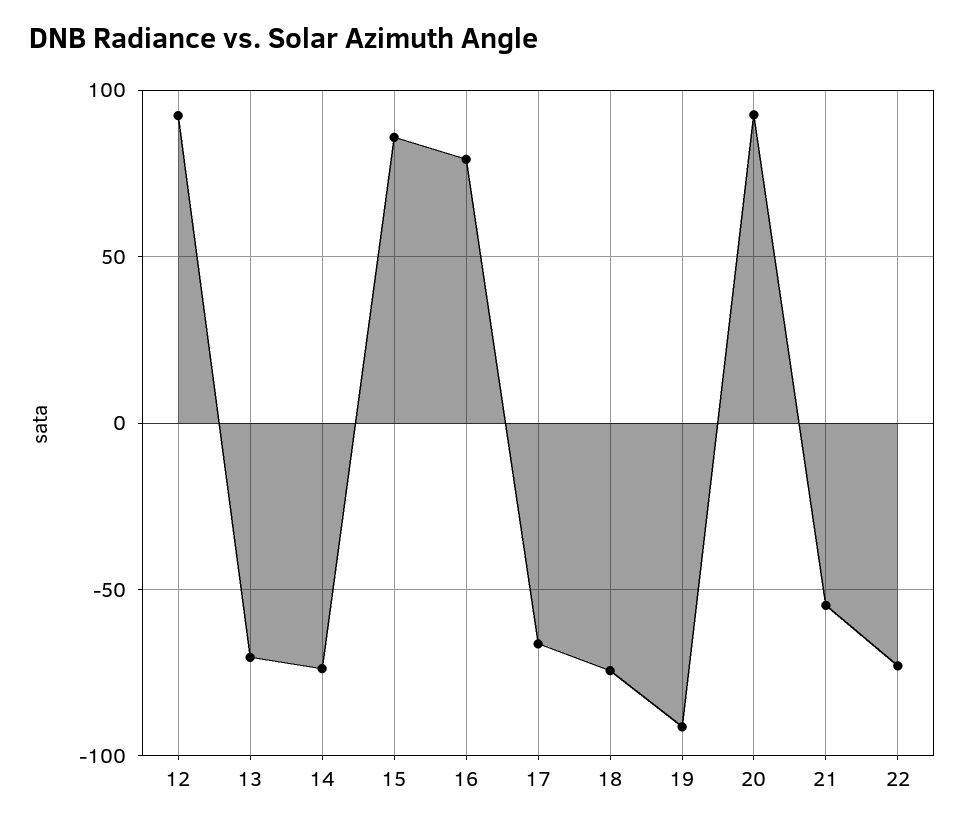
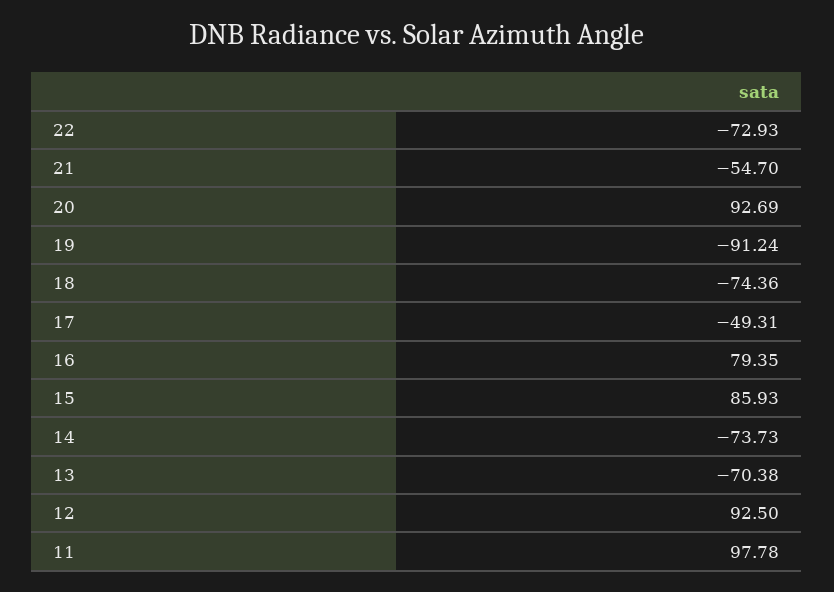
  {
    "12": 92.5,
    "13": -70.38,
    "14": -73.73,
    "15": 85.93,
    "16": 79.35,
-   "17": -65,
+   "17": -49.31,
    "18": -74.36,
    "19": -91.24,
    "20": 92.69,
    "21": -54.7,
-   "22": -72.93
+   "22": -72.93,
+   "11": 97.78
  }

